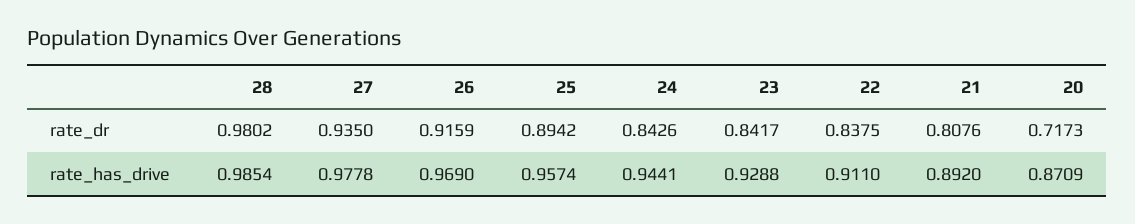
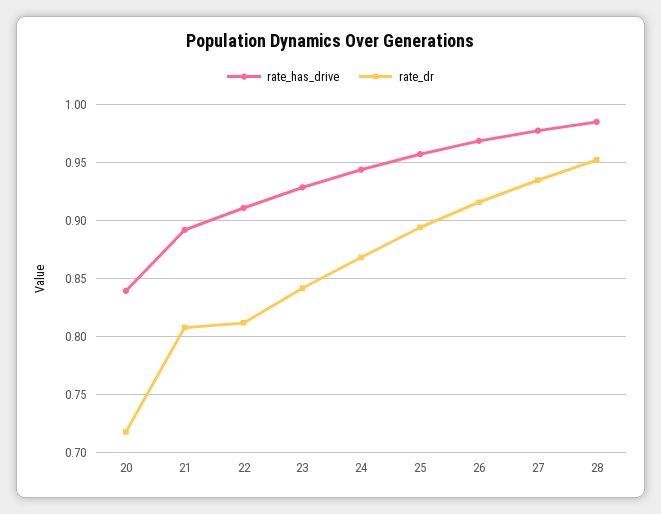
  {
    "rate_dr": {
-     "28": 0.9802,
+     "28": 0.95,
      "27": 0.935,
      "26": 0.9159,
      "25": 0.8942,
-     "24": 0.8426,
+     "24": 0.87,
      "23": 0.8417,
-     "22": 0.8375,
+     "22": 0.81,
      "21": 0.8076,
      "20": 0.7173
    },
    "rate_has_drive": {
      "28": 0.9854,
      "27": 0.9778,
      "26": 0.969,
      "25": 0.9574,
      "24": 0.9441,
      "23": 0.9288,
      "22": 0.911,
      "21": 0.892,
-     "20": 0.8709
+     "20": 0.84
    }
  }

